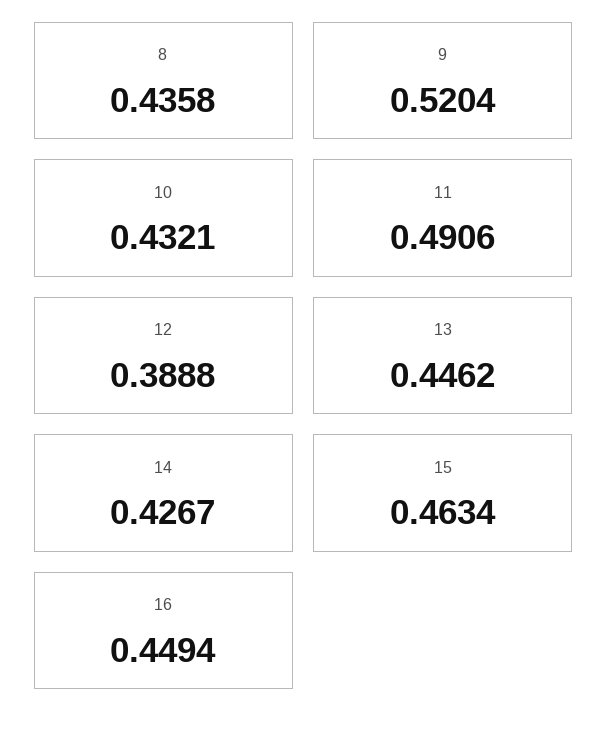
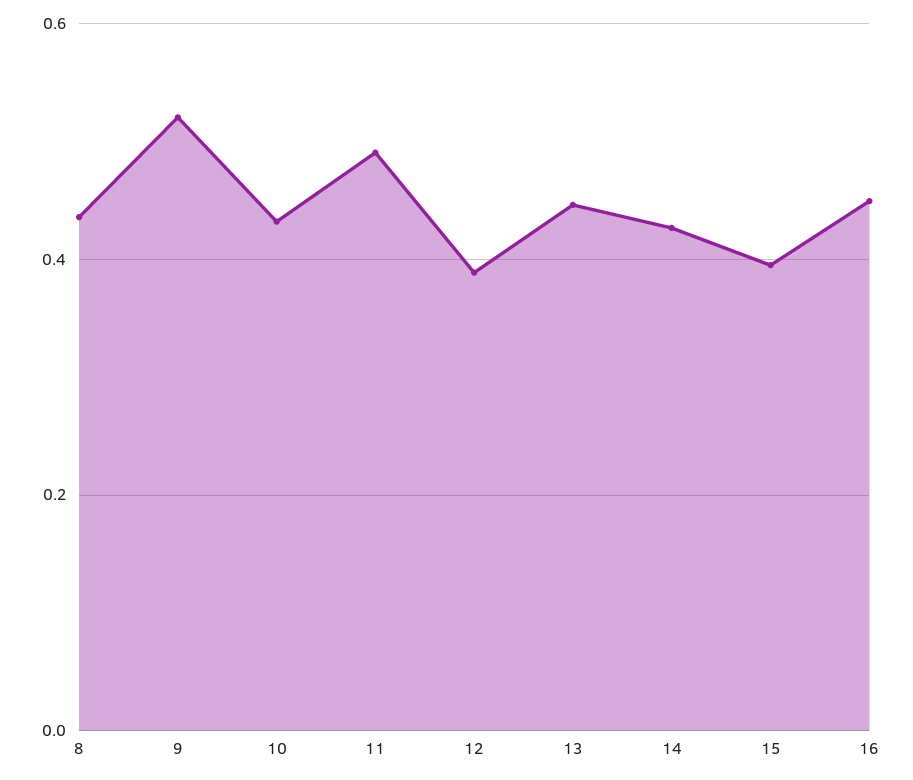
  {
    "8": 0.4358,
    "9": 0.5204,
    "10": 0.4321,
    "11": 0.4906,
    "12": 0.3888,
    "13": 0.4462,
    "14": 0.4267,
-   "15": 0.4634,
+   "15": 0.4,
    "16": 0.4494
  }

